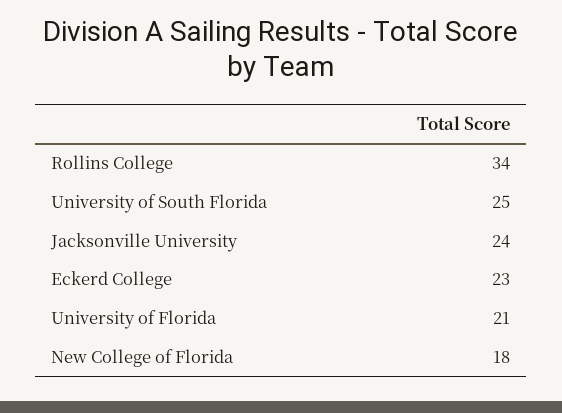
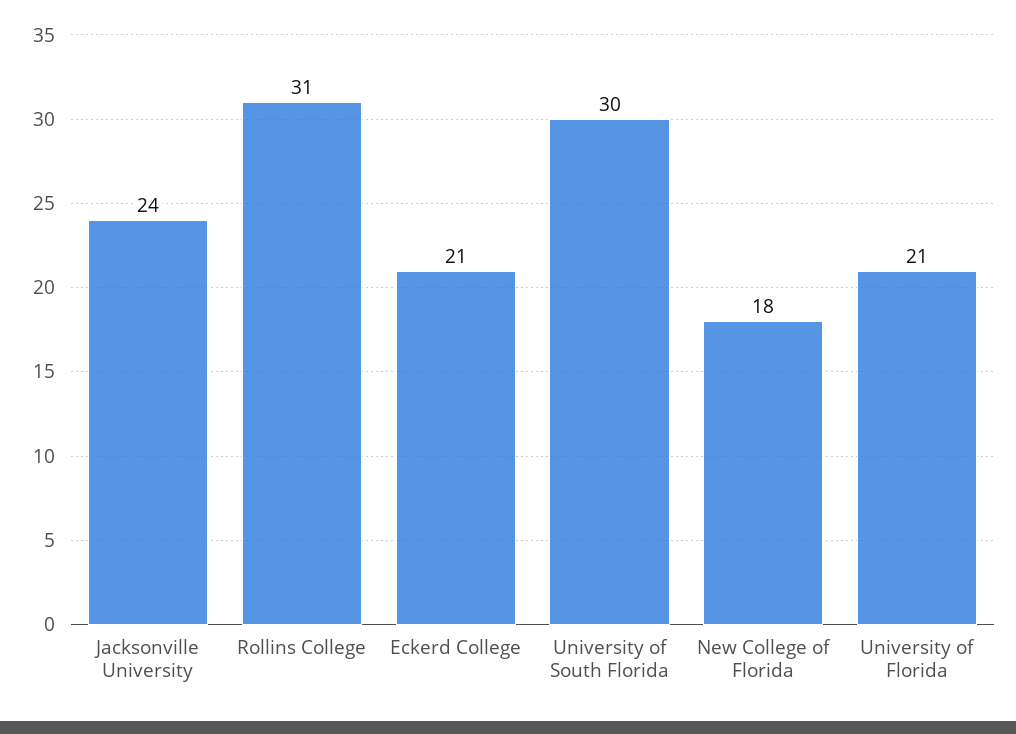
  {
-   "Rollins College": 34,
+   "Rollins College": 31,
-   "University of South Florida": 25,
+   "University of South Florida": 30,
    "Jacksonville University": 24,
-   "Eckerd College": 23,
+   "Eckerd College": 21,
    "University of Florida": 21,
    "New College of Florida": 18
  }

